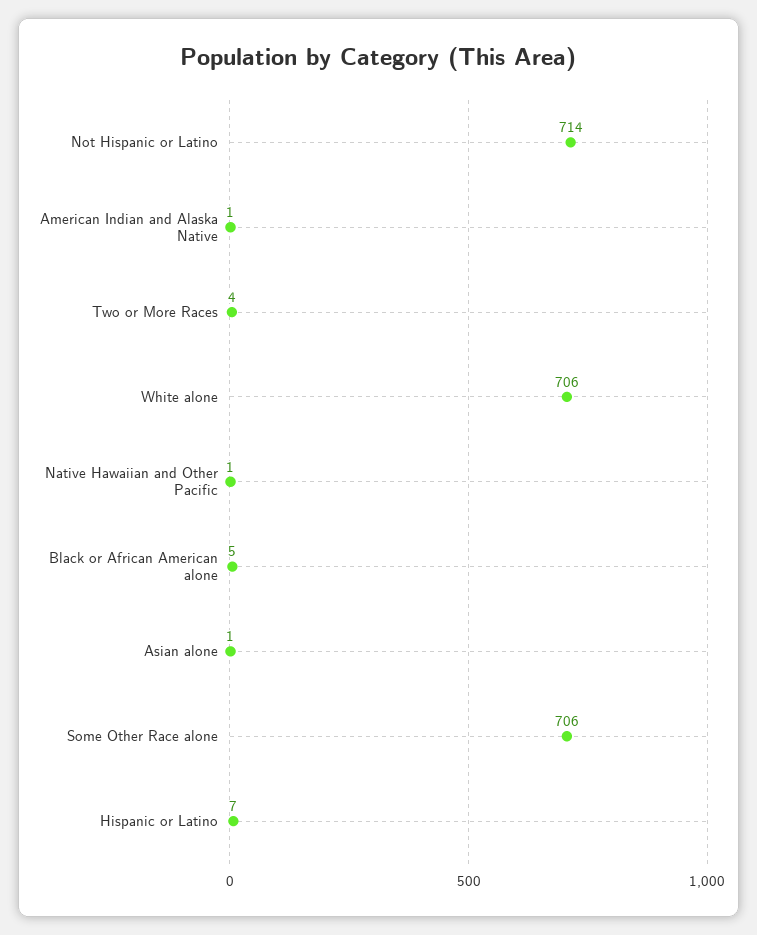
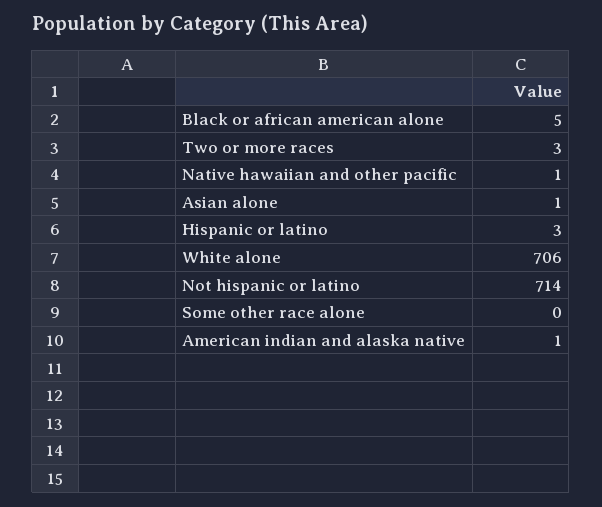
  {
    "Not Hispanic or Latino": 714,
    "American Indian and Alaska Native": 1,
-   "Two or More Races": 4,
+   "Two or More Races": 3,
    "White alone": 706,
    "Native Hawaiian and Other Pacific": 1,
    "Black or African American alone": 5,
    "Asian alone": 1,
-   "Some Other Race alone": 706,
+   "Some Other Race alone": 0,
-   "Hispanic or Latino": 7
+   "Hispanic or Latino": 3
  }

